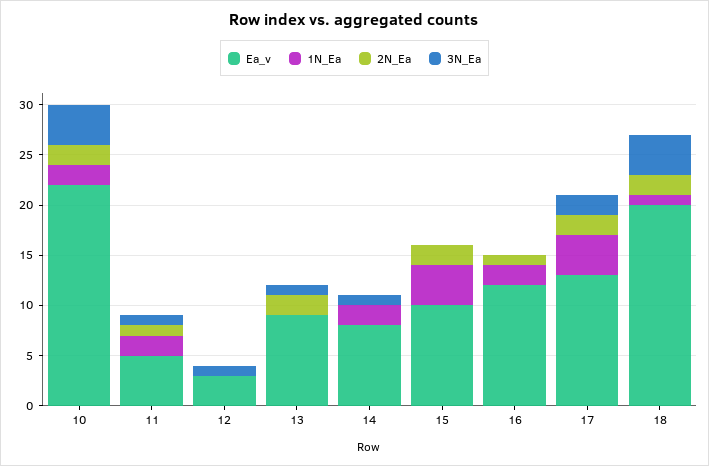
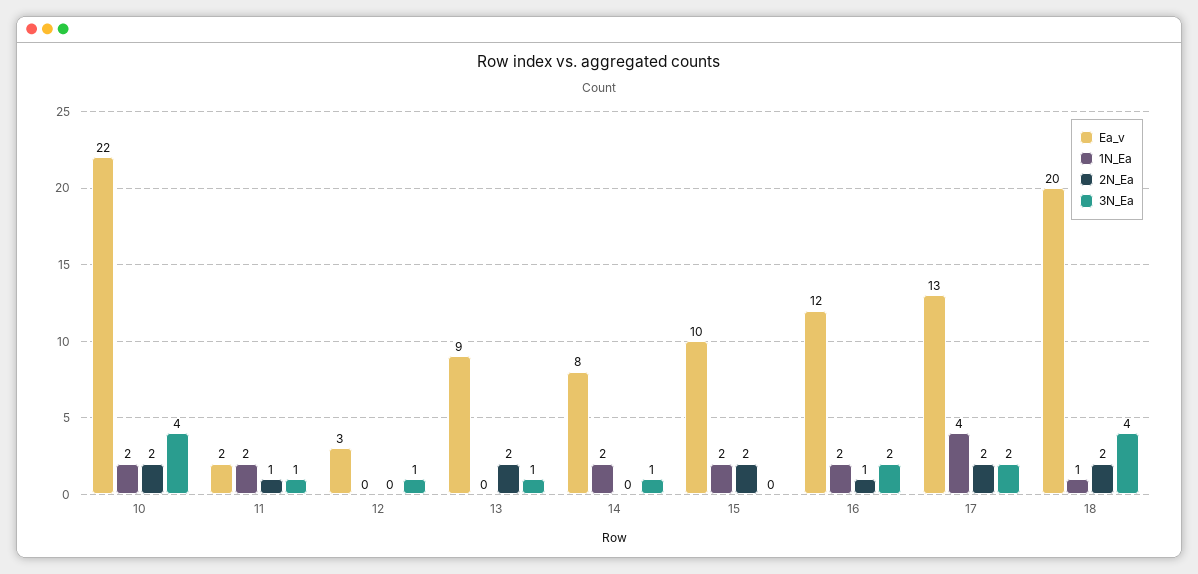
  {
    "Ea_v": {
      "10": 22,
-     "11": 5,
+     "11": 2,
      "12": 3,
      "13": 9,
      "14": 8,
      "15": 10,
      "16": 12,
      "17": 13,
      "18": 20
    },
    "1N_Ea": {
      "10": 2,
      "11": 2,
      "12": 0,
      "13": 0,
      "14": 2,
-     "15": 4,
+     "15": 2,
      "16": 2,
      "17": 4,
      "18": 1
    },
    "2N_Ea": {
      "10": 2,
      "11": 1,
      "12": 0,
      "13": 2,
      "14": 0,
      "15": 2,
      "16": 1,
      "17": 2,
      "18": 2
    },
    "3N_Ea": {
      "10": 4,
      "11": 1,
      "12": 1,
      "13": 1,
      "14": 1,
      "15": 0,
-     "16": 0,
+     "16": 2,
      "17": 2,
      "18": 4
    }
  }

